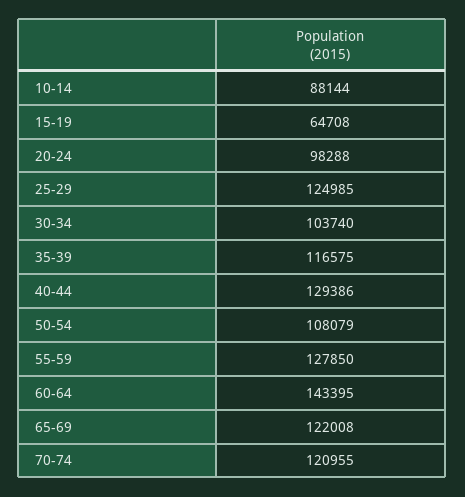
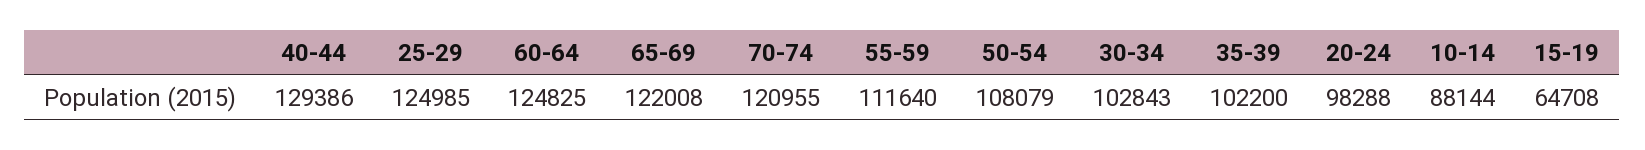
  {
    "10-14": 88144,
    "15-19": 64708,
    "20-24": 98288,
    "25-29": 124985,
-   "30-34": 103740,
+   "30-34": 102843,
-   "35-39": 116575,
+   "35-39": 102200,
    "40-44": 129386,
    "50-54": 108079,
-   "55-59": 127850,
+   "55-59": 111640,
-   "60-64": 143395,
+   "60-64": 124825,
    "65-69": 122008,
    "70-74": 120955
  }

